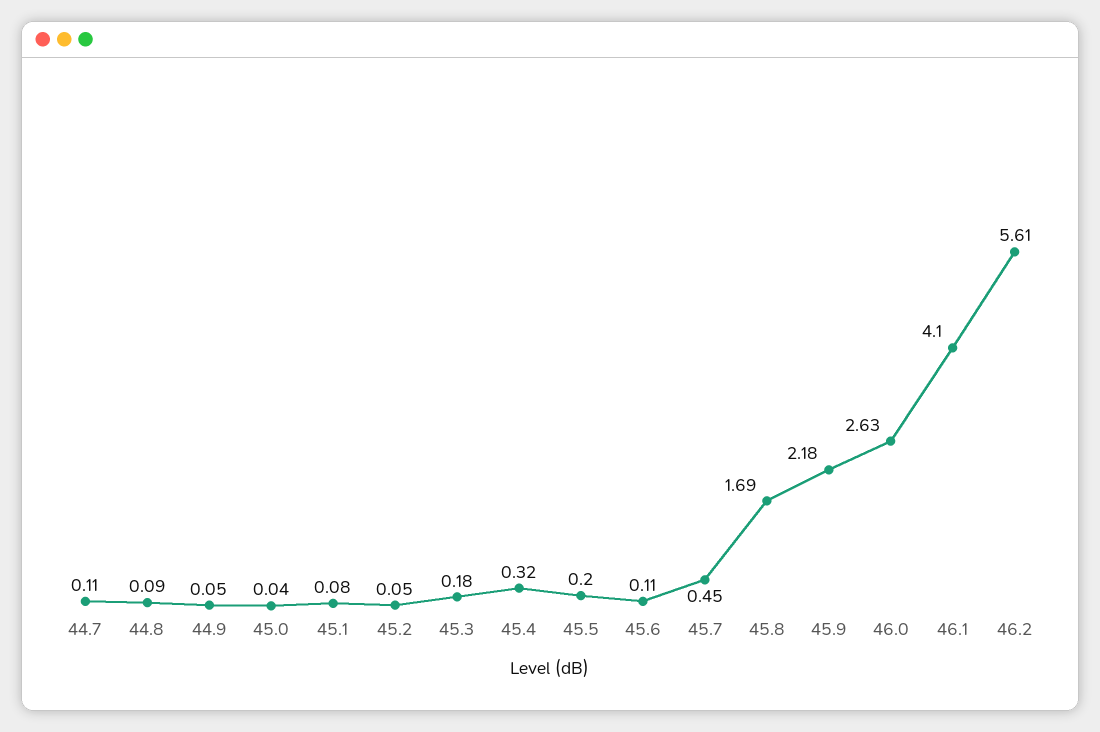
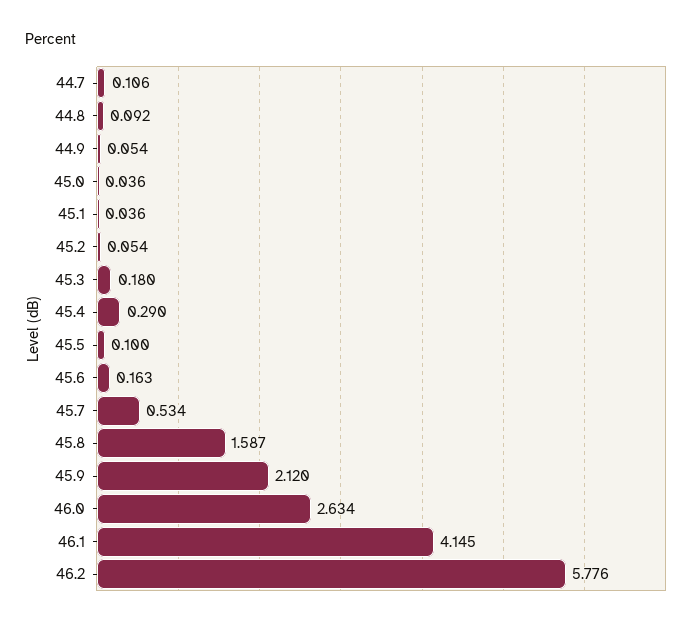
  {
    "44.7": 0.106,
    "44.8": 0.092,
    "44.9": 0.054,
    "45.0": 0.036,
-   "45.1": 0.08,
+   "45.1": 0.036,
    "45.2": 0.054,
    "45.3": 0.18,
-   "45.4": 0.32,
+   "45.4": 0.29,
-   "45.5": 0.2,
+   "45.5": 0.1,
-   "45.6": 0.11,
+   "45.6": 0.163,
-   "45.7": 0.45,
+   "45.7": 0.534,
-   "45.8": 1.69,
+   "45.8": 1.587,
-   "45.9": 2.18,
+   "45.9": 2.12,
    "46.0": 2.634,
-   "46.1": 4.1,
+   "46.1": 4.145,
-   "46.2": 5.61
+   "46.2": 5.776
  }

